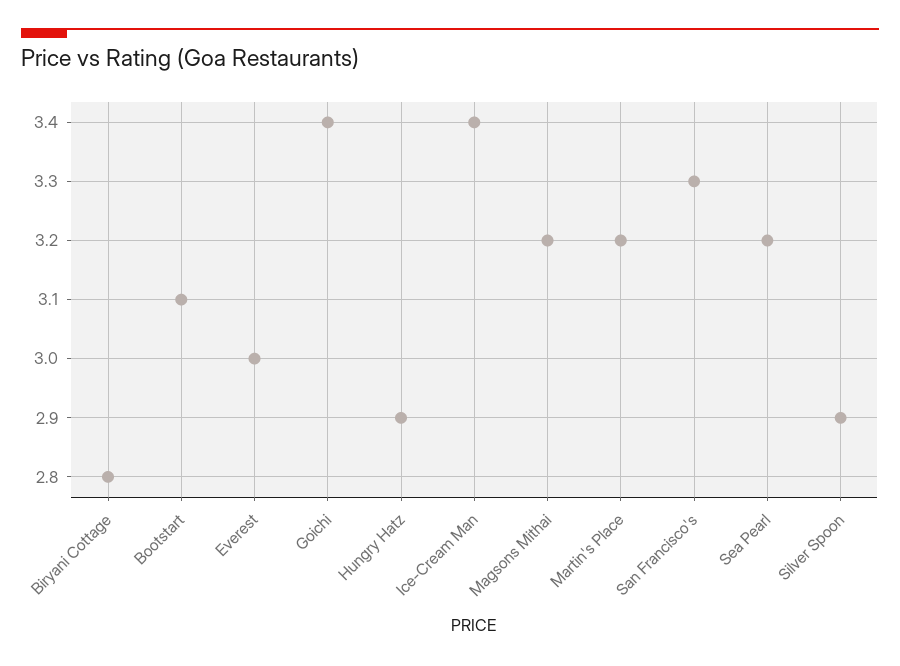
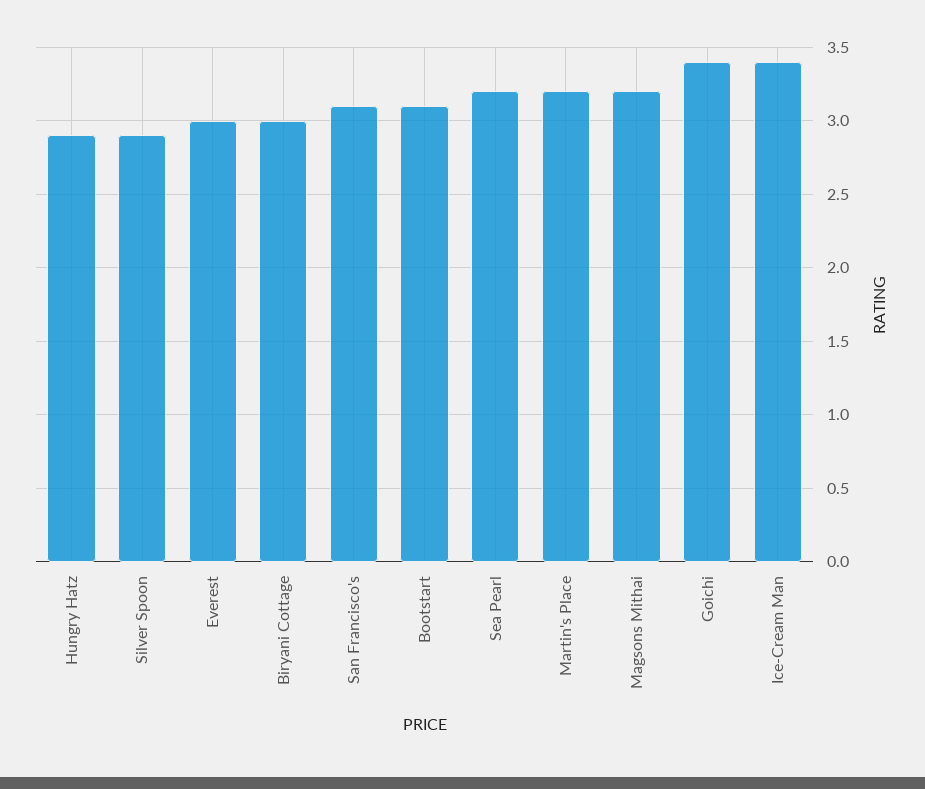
  {
-   "Biryani Cottage": 2.8,
+   "Biryani Cottage": 3,
    "Bootstart": 3.1,
    "Everest": 3,
    "Goichi": 3.4,
    "Hungry Hatz": 2.9,
    "Ice-Cream Man": 3.4,
    "Magsons Mithai": 3.2,
    "Martin's Place": 3.2,
-   "San Francisco's": 3.3,
+   "San Francisco's": 3.1,
    "Sea Pearl": 3.2,
    "Silver Spoon": 2.9
  }

